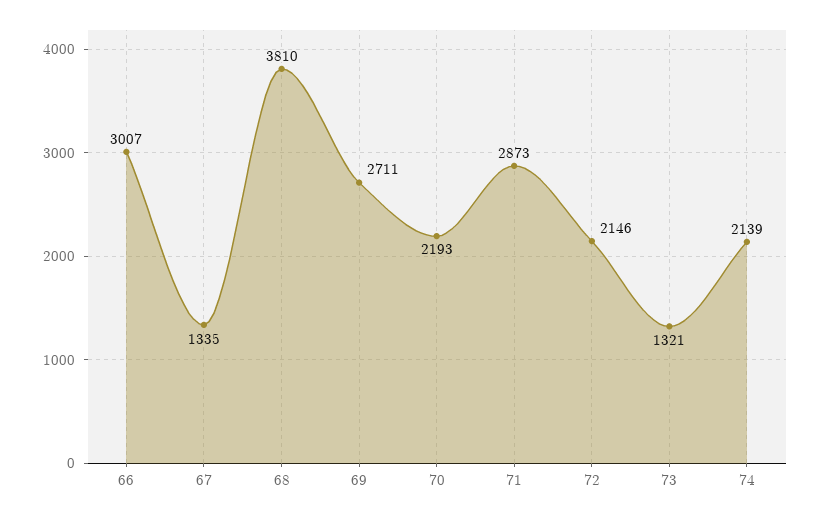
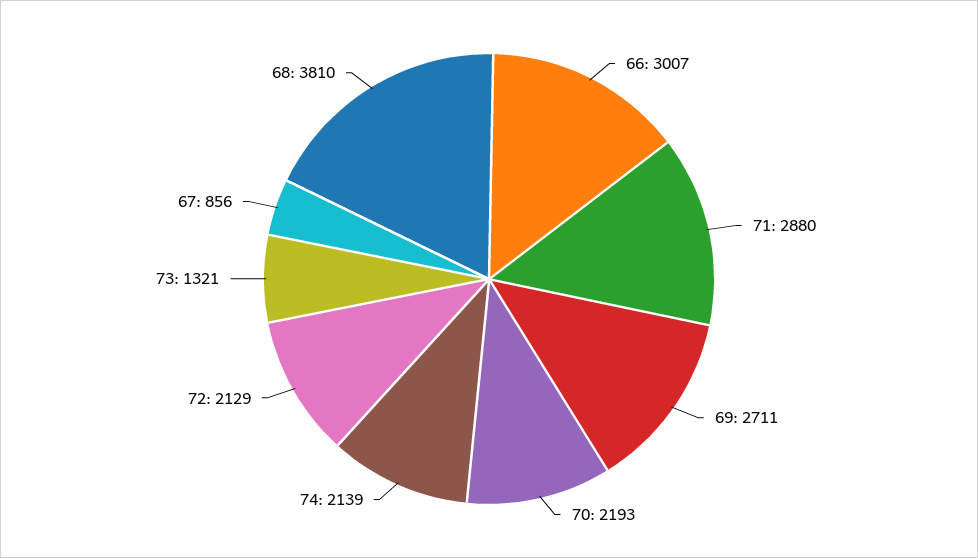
  {
    "66": 3007,
-   "67": 1335,
+   "67": 856,
    "68": 3810,
    "69": 2711,
    "70": 2193,
-   "71": 2873,
+   "71": 2880,
-   "72": 2146,
+   "72": 2129,
    "73": 1321,
    "74": 2139
  }

